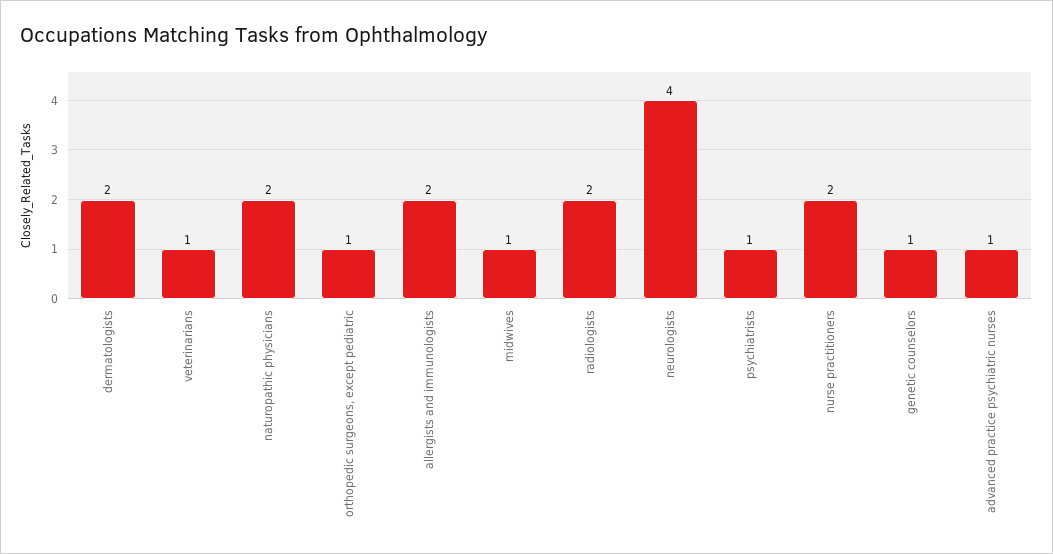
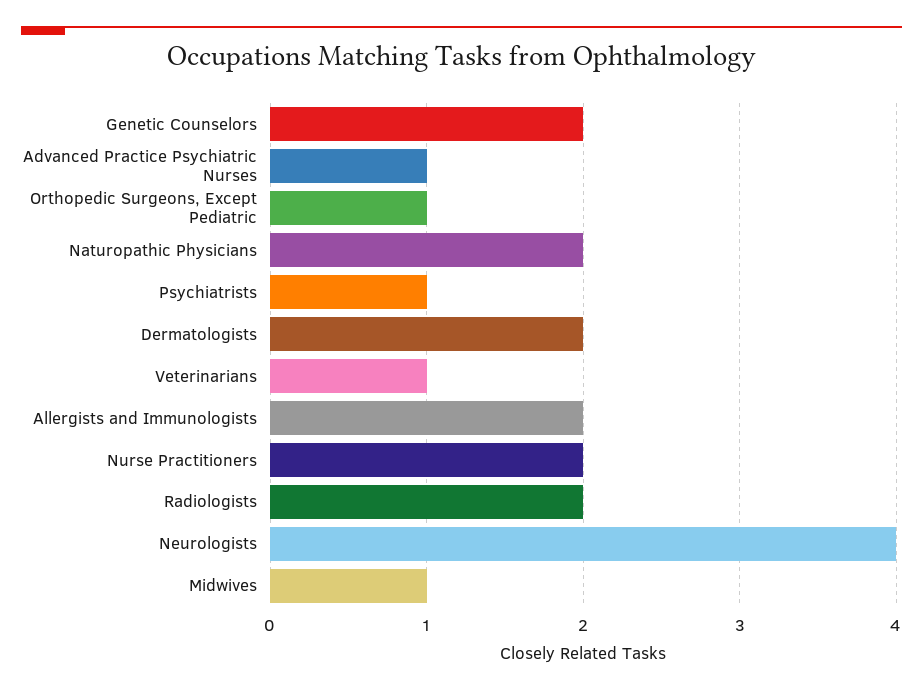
  {
    "dermatologists": 2,
    "veterinarians": 1,
    "naturopathic physicians": 2,
    "orthopedic surgeons, except pediatric": 1,
    "allergists and immunologists": 2,
    "midwives": 1,
    "radiologists": 2,
    "neurologists": 4,
    "psychiatrists": 1,
    "nurse practitioners": 2,
-   "genetic counselors": 1,
+   "genetic counselors": 2,
    "advanced practice psychiatric nurses": 1
  }

